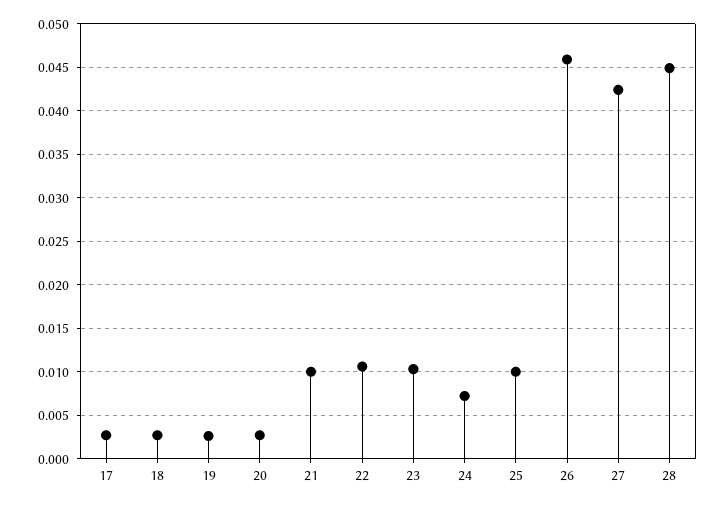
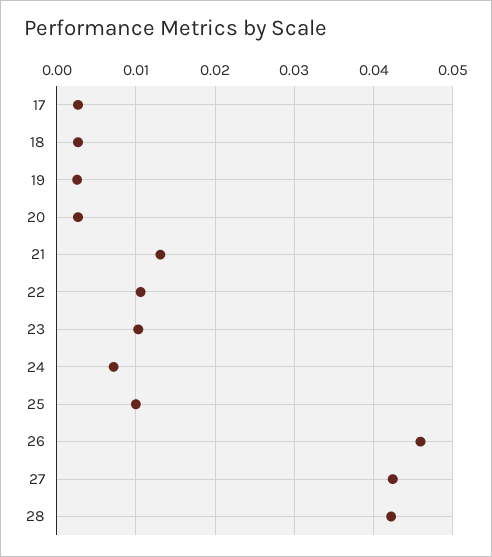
  {
    "17": 0.003,
    "18": 0.003,
    "19": 0.003,
    "20": 0.003,
-   "21": 0.01,
+   "21": 0.013,
    "22": 0.011,
    "23": 0.01,
    "24": 0.007,
    "25": 0.01,
    "26": 0.046,
    "27": 0.042,
-   "28": 0.045
+   "28": 0.042
  }

